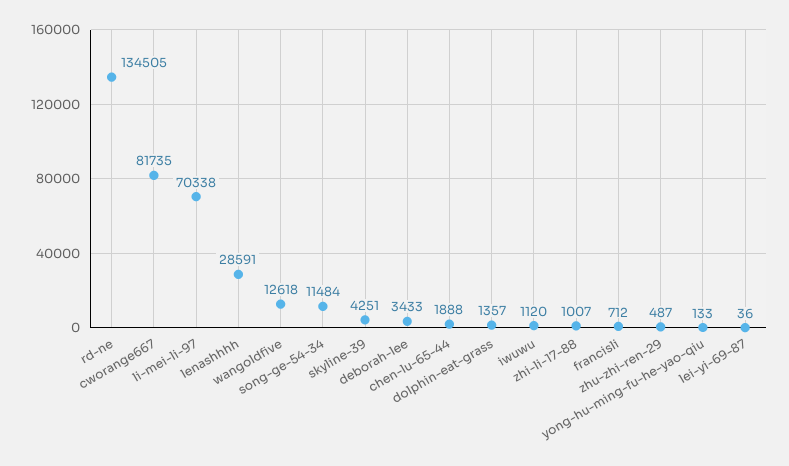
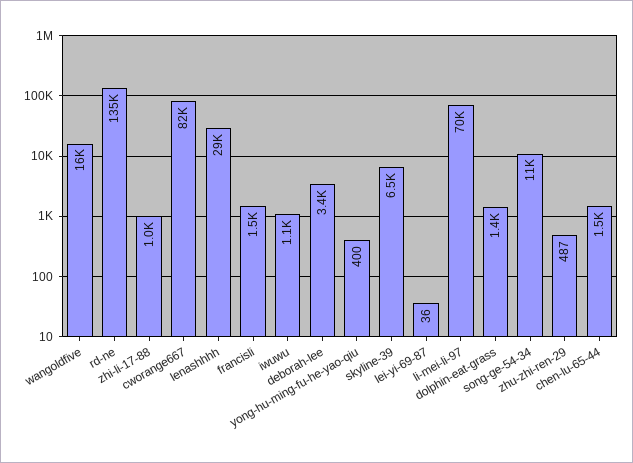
  {
    "rd-ne": 134505,
    "cworange667": 81735,
    "li-mei-li-97": 70338,
    "lenashhhh": 28591,
-   "wangoldfive": 12618,
+   "wangoldfive": 16000,
    "song-ge-54-34": 11484,
-   "skyline-39": 4251,
+   "skyline-39": 6500,
    "deborah-lee": 3433,
-   "chen-lu-65-44": 1888,
+   "chen-lu-65-44": 1500,
    "dolphin-eat-grass": 1357,
    "iwuwu": 1120,
    "zhi-li-17-88": 1007,
-   "francisli": 712,
+   "francisli": 1500,
    "zhu-zhi-ren-29": 487,
-   "yong-hu-ming-fu-he-yao-qiu": 133,
+   "yong-hu-ming-fu-he-yao-qiu": 400,
    "lei-yi-69-87": 36
  }

